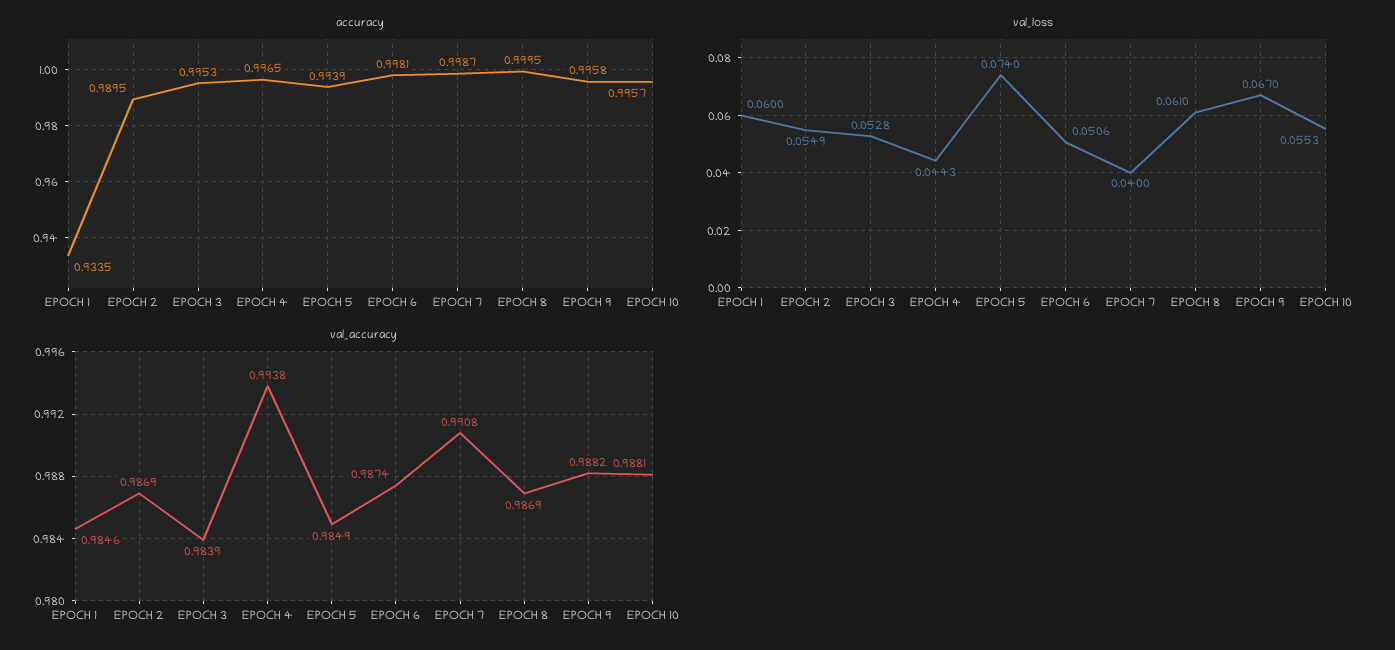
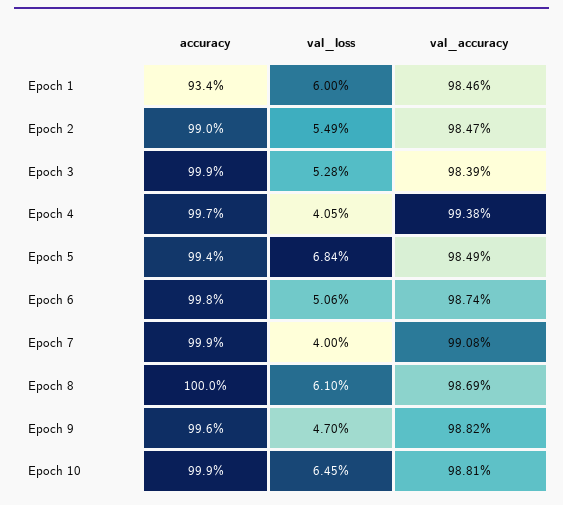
  {
    "accuracy": {
      "EPOCH 1": 0.9335,
      "EPOCH 2": 0.9895,
-     "EPOCH 3": 0.9953,
+     "EPOCH 3": 0.999,
      "EPOCH 4": 0.9965,
      "EPOCH 5": 0.9939,
      "EPOCH 6": 0.9981,
      "EPOCH 7": 0.9987,
      "EPOCH 8": 0.9995,
      "EPOCH 9": 0.9958,
-     "EPOCH 10": 0.9957
+     "EPOCH 10": 0.999
    },
    "val_loss": {
      "EPOCH 1": 0.06,
      "EPOCH 2": 0.0549,
      "EPOCH 3": 0.0528,
-     "EPOCH 4": 0.0443,
+     "EPOCH 4": 0.0405,
-     "EPOCH 5": 0.074,
+     "EPOCH 5": 0.0684,
      "EPOCH 6": 0.0506,
      "EPOCH 7": 0.04,
      "EPOCH 8": 0.061,
-     "EPOCH 9": 0.067,
+     "EPOCH 9": 0.047,
-     "EPOCH 10": 0.0553
+     "EPOCH 10": 0.0645
    },
    "val_accuracy": {
      "EPOCH 1": 0.9846,
-     "EPOCH 2": 0.9869,
+     "EPOCH 2": 0.9847,
      "EPOCH 3": 0.9839,
      "EPOCH 4": 0.9938,
      "EPOCH 5": 0.9849,
      "EPOCH 6": 0.9874,
      "EPOCH 7": 0.9908,
      "EPOCH 8": 0.9869,
      "EPOCH 9": 0.9882,
      "EPOCH 10": 0.9881
    }
  }

